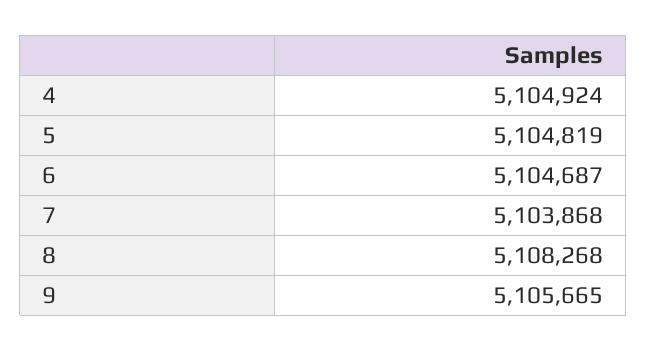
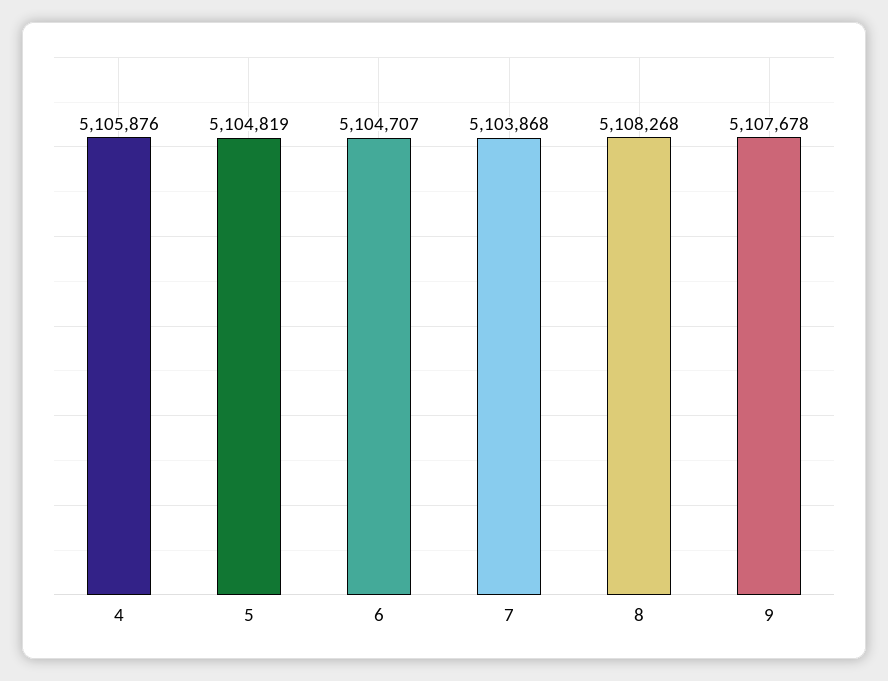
  {
-   "4": 5104924,
+   "4": 5105876,
    "5": 5104819,
-   "6": 5104687,
+   "6": 5104707,
    "7": 5103868,
    "8": 5108268,
-   "9": 5105665
+   "9": 5107678
  }

